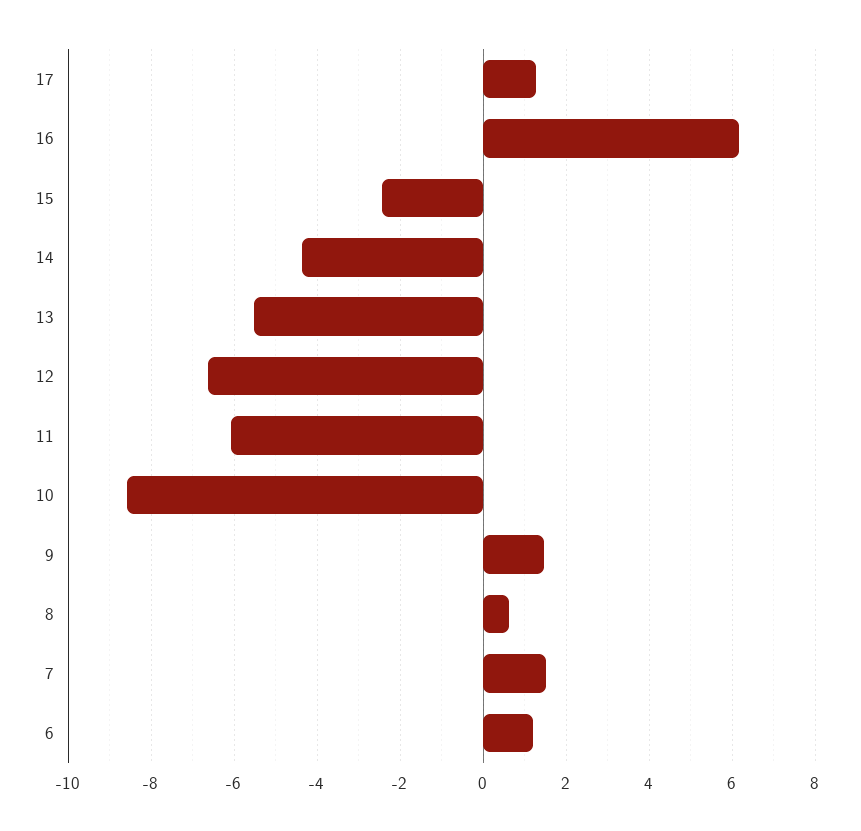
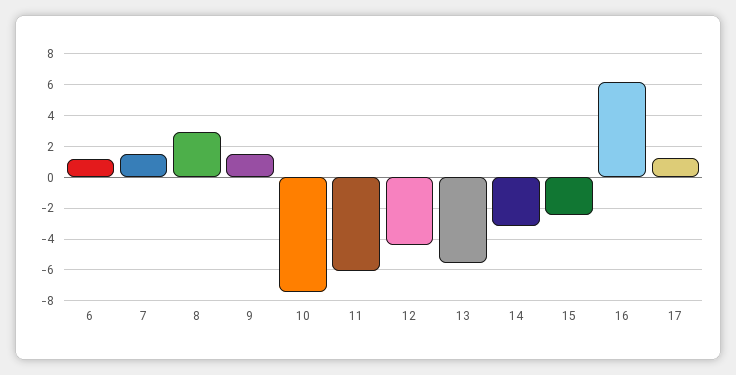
  {
    "17": 1.2,
    "16": 6.2,
    "15": -2.4,
-   "14": -4.4,
+   "14": -3,
    "13": -5.6,
-   "12": -6.6,
+   "12": -4.5,
    "11": -6,
-   "10": -8.6,
+   "10": -7.5,
    "9": 1.4,
-   "8": 0.6,
+   "8": 3,
    "7": 1.6,
    "6": 1.2
  }

